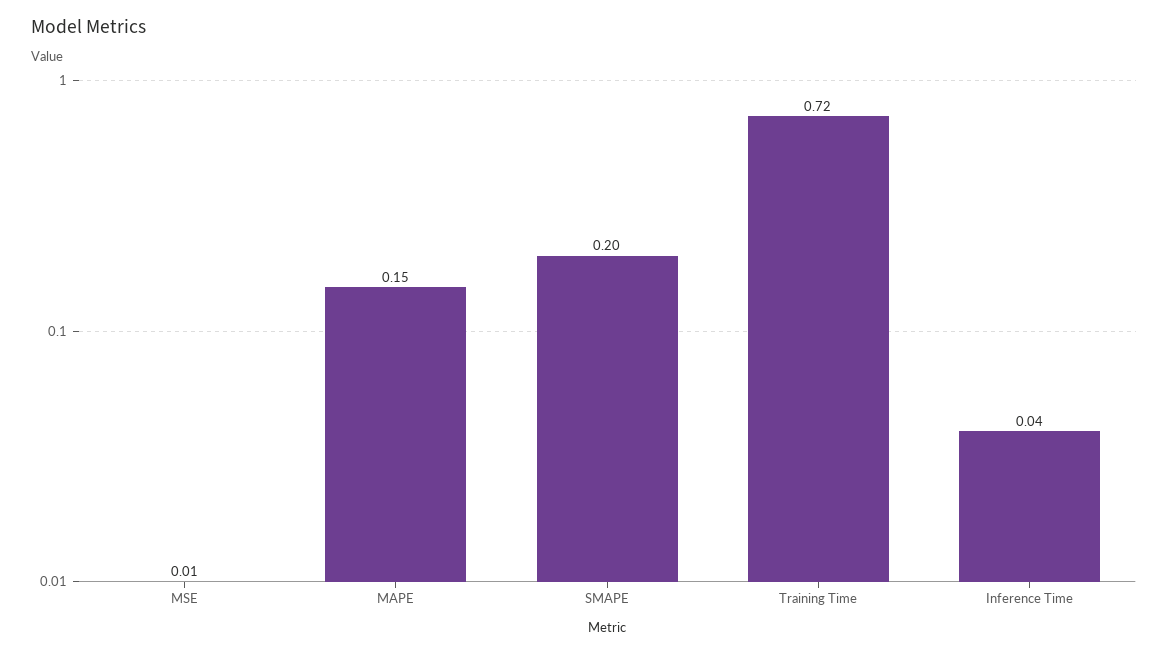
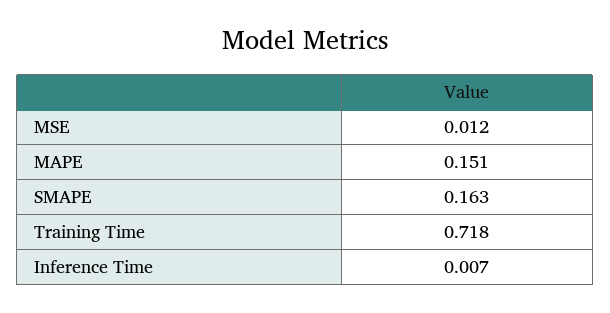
  {
    "MSE": 0.012,
    "MAPE": 0.151,
-   "SMAPE": 0.2,
+   "SMAPE": 0.163,
    "Training Time": 0.718,
-   "Inference Time": 0.04
+   "Inference Time": 0.007
  }

